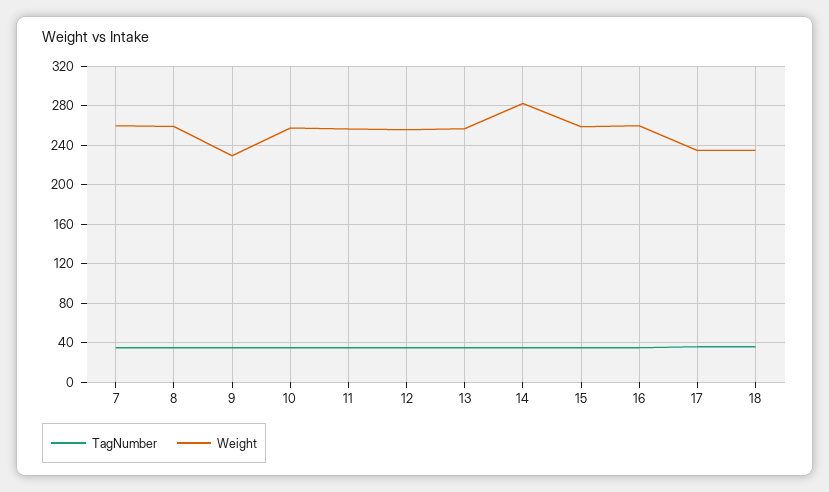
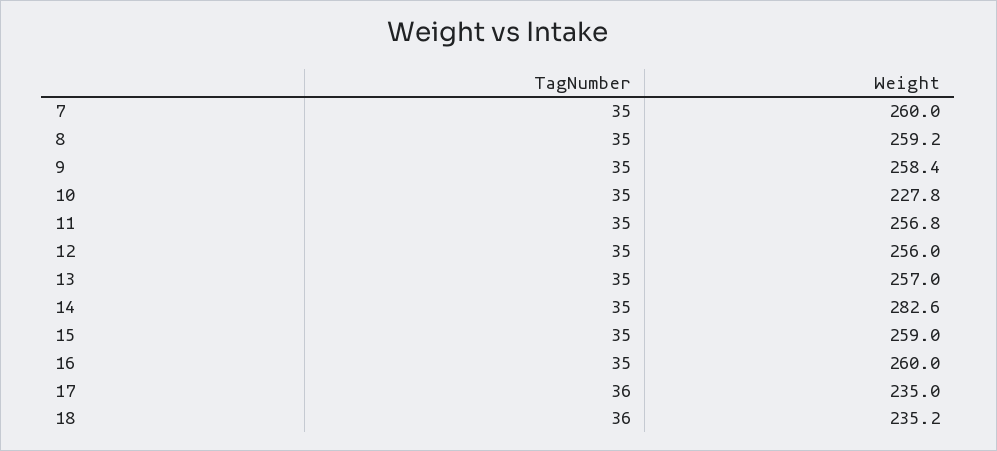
  {
    "TagNumber": {
      "7": 35,
      "8": 35,
      "9": 35,
      "10": 35,
      "11": 35,
      "12": 35,
      "13": 35,
      "14": 35,
      "15": 35,
      "16": 35,
      "17": 36,
      "18": 36
    },
    "Weight": {
      "7": 260,
      "8": 259.2,
-     "9": 230,
+     "9": 258.4,
-     "10": 260,
+     "10": 227.8,
      "11": 256.8,
      "12": 256,
      "13": 257,
      "14": 282.6,
      "15": 259,
      "16": 260,
      "17": 235,
      "18": 235.2
    }
  }

